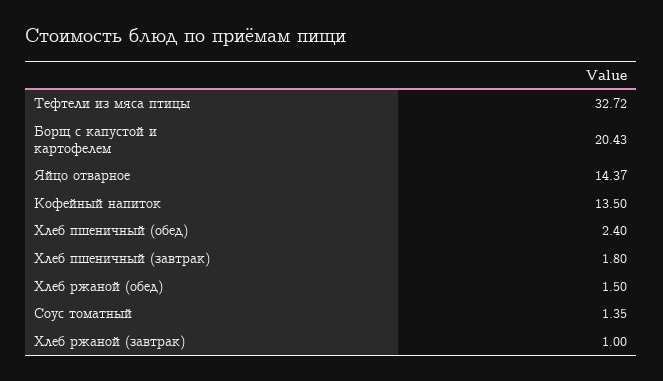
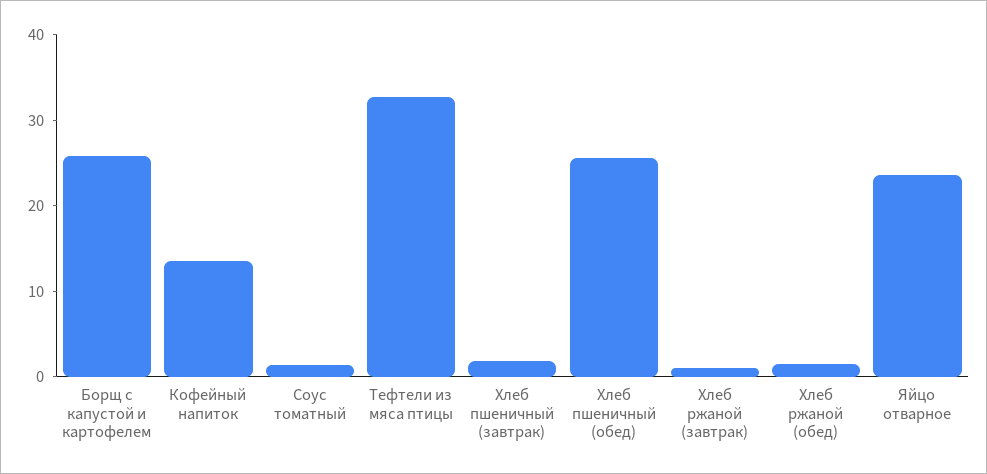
  {
    "Тефтели из мяса птицы": 32.72,
-   "Борщ с капустой и картофелем": 20.43,
+   "Борщ с капустой и картофелем": 26,
-   "Яйцо отварное": 14.37,
+   "Яйцо отварное": 24,
    "Кофейный напиток": 13.5,
-   "Хлеб пшеничный (обед)": 2.4,
+   "Хлеб пшеничный (обед)": 26,
    "Хлеб пшеничный (завтрак)": 1.8,
    "Хлеб ржаной (обед)": 1.5,
    "Соус томатный": 1.35,
    "Хлеб ржаной (завтрак)": 1
  }

